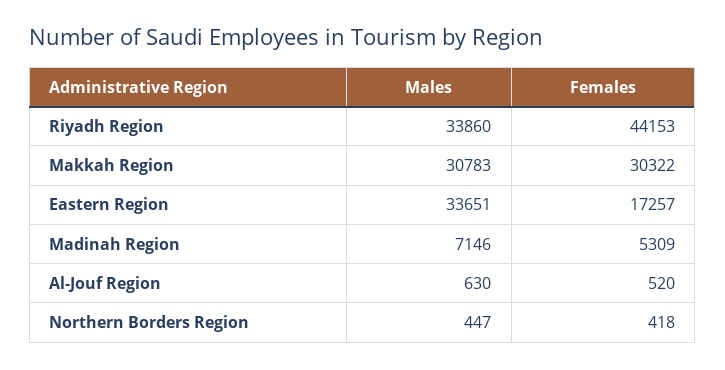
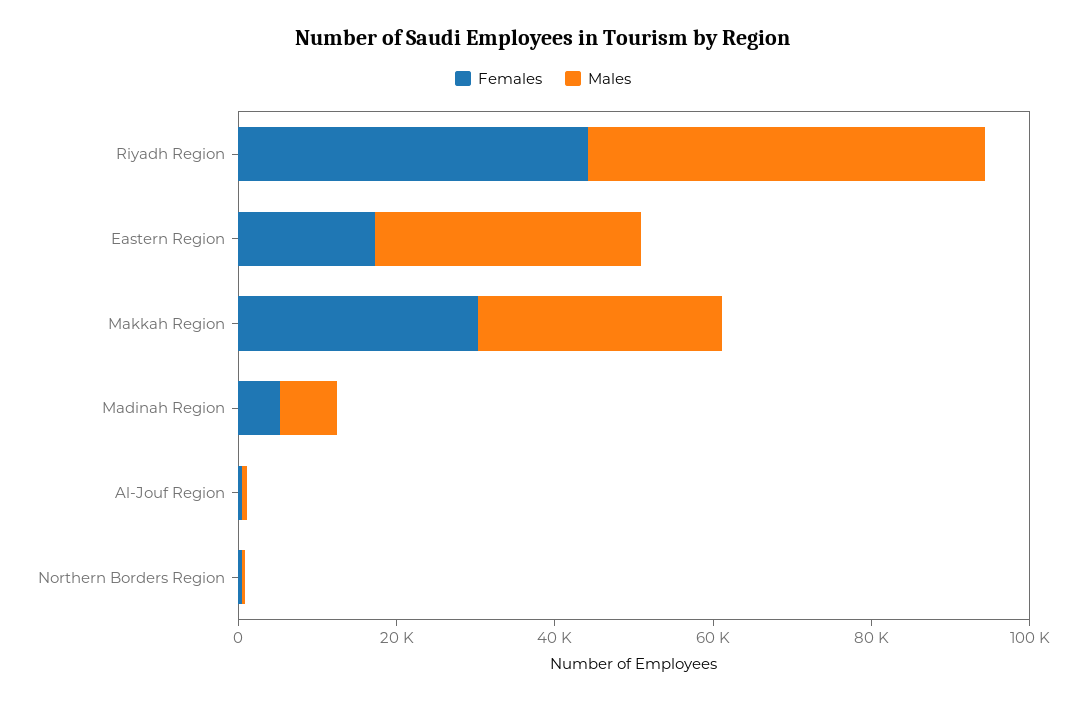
  {
    "Males": {
-     "Riyadh Region": 33860,
+     "Riyadh Region": 50000,
      "Makkah Region": 30783,
      "Eastern Region": 33651,
      "Madinah Region": 7146,
      "Al-Jouf Region": 630,
      "Northern Borders Region": 447
    },
    "Females": {
      "Riyadh Region": 44153,
      "Makkah Region": 30322,
      "Eastern Region": 17257,
      "Madinah Region": 5309,
      "Al-Jouf Region": 520,
      "Northern Borders Region": 418
    }
  }

